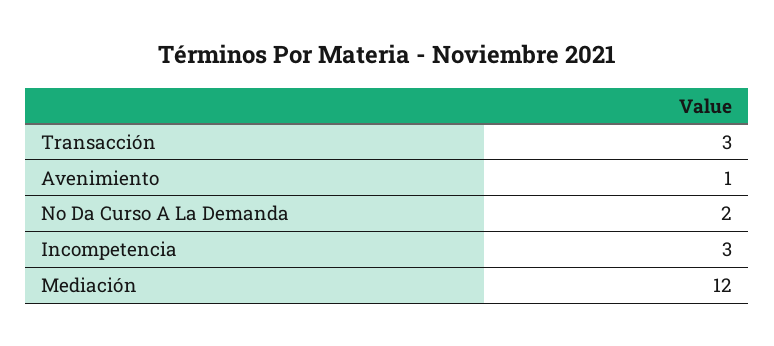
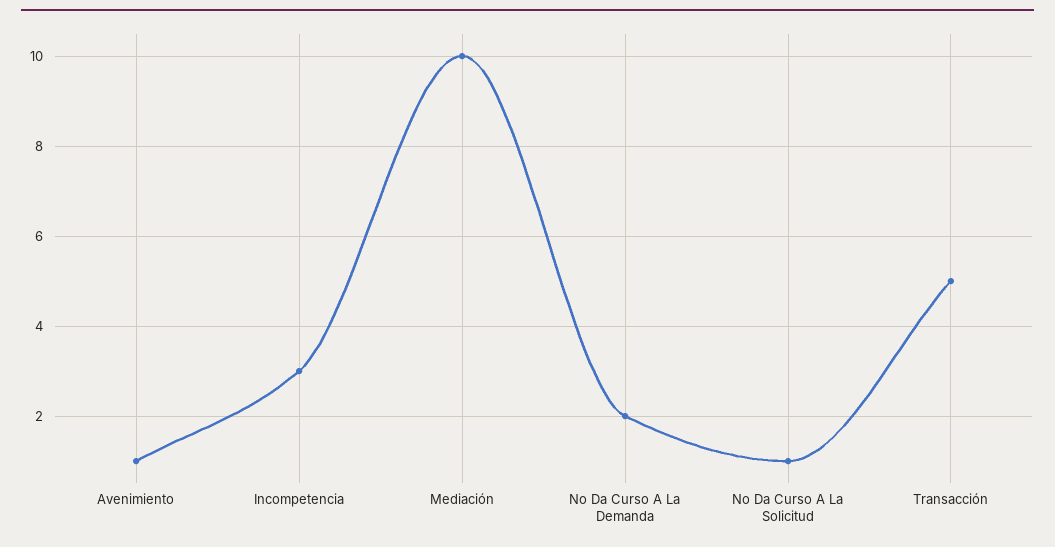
  {
-   "Transacción": 3,
+   "Transacción": 5,
    "Avenimiento": 1,
    "No Da Curso A La Demanda": 2,
    "Incompetencia": 3,
-   "Mediación": 12
+   "Mediación": 10,
+   "No Da Curso A La Solicitud": 1
  }

